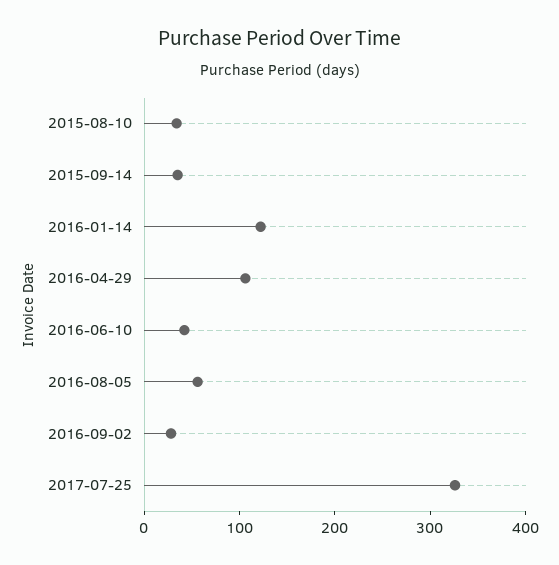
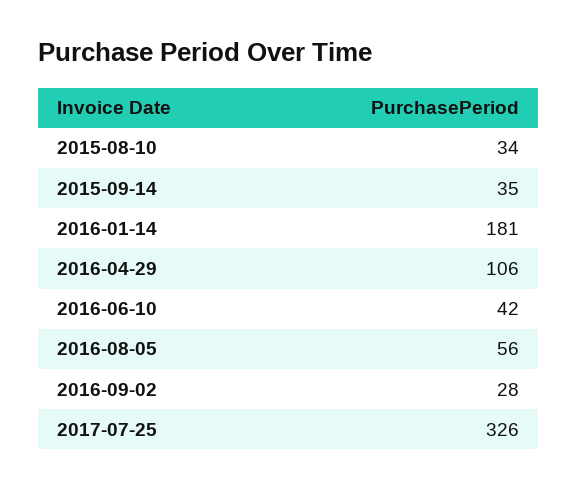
  {
    "2015-08-10": 34,
    "2015-09-14": 35,
-   "2016-01-14": 120,
+   "2016-01-14": 181,
    "2016-04-29": 106,
    "2016-06-10": 42,
    "2016-08-05": 56,
    "2016-09-02": 28,
    "2017-07-25": 326
  }

